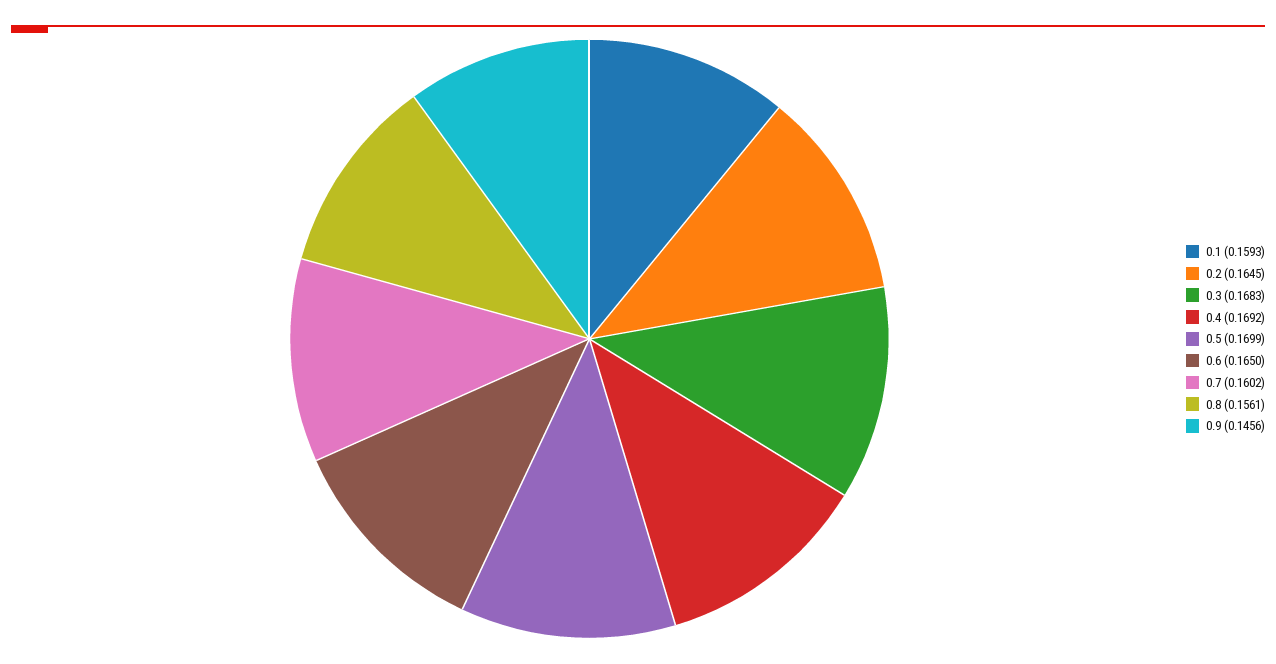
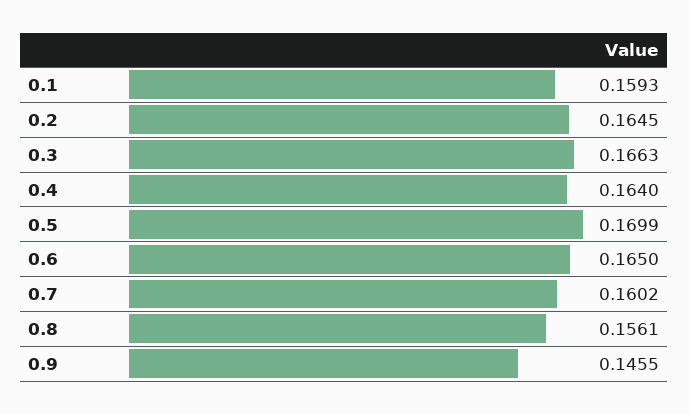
  {
    "0.1": 0.1593,
    "0.2": 0.1645,
-   "0.3": 0.1683,
+   "0.3": 0.1663,
-   "0.4": 0.1692,
+   "0.4": 0.164,
    "0.5": 0.1699,
    "0.6": 0.165,
    "0.7": 0.1602,
    "0.8": 0.1561,
-   "0.9": 0.1456
+   "0.9": 0.1455
  }

